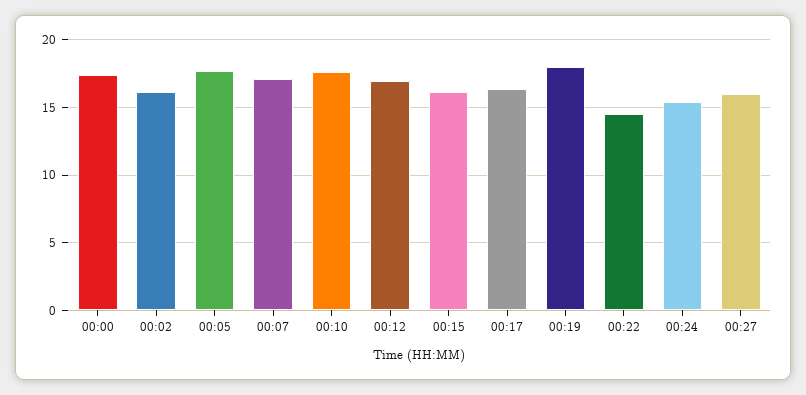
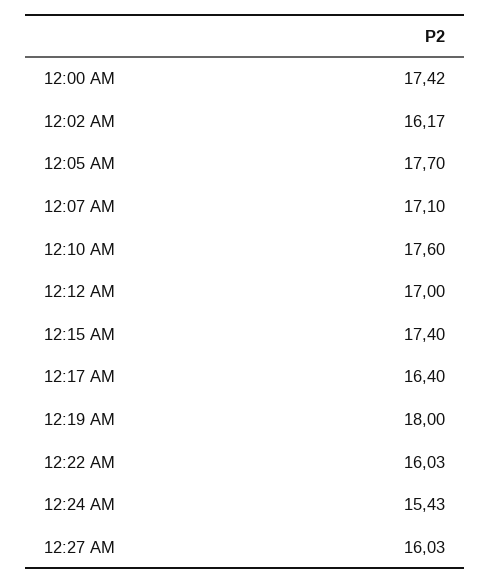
  {
    "00:00": 17.42,
    "00:02": 16.17,
    "00:05": 17.7,
    "00:07": 17.1,
    "00:10": 17.6,
    "00:12": 17,
-   "00:15": 16,
+   "00:15": 17.4,
    "00:17": 16.4,
    "00:19": 18,
-   "00:22": 14.5,
+   "00:22": 16.03,
    "00:24": 15.43,
    "00:27": 16.03
  }

